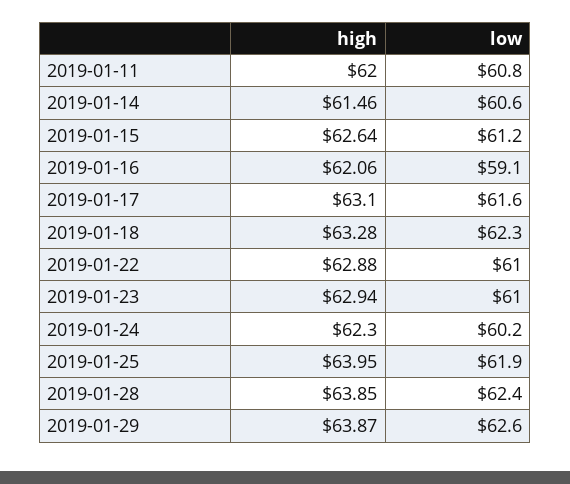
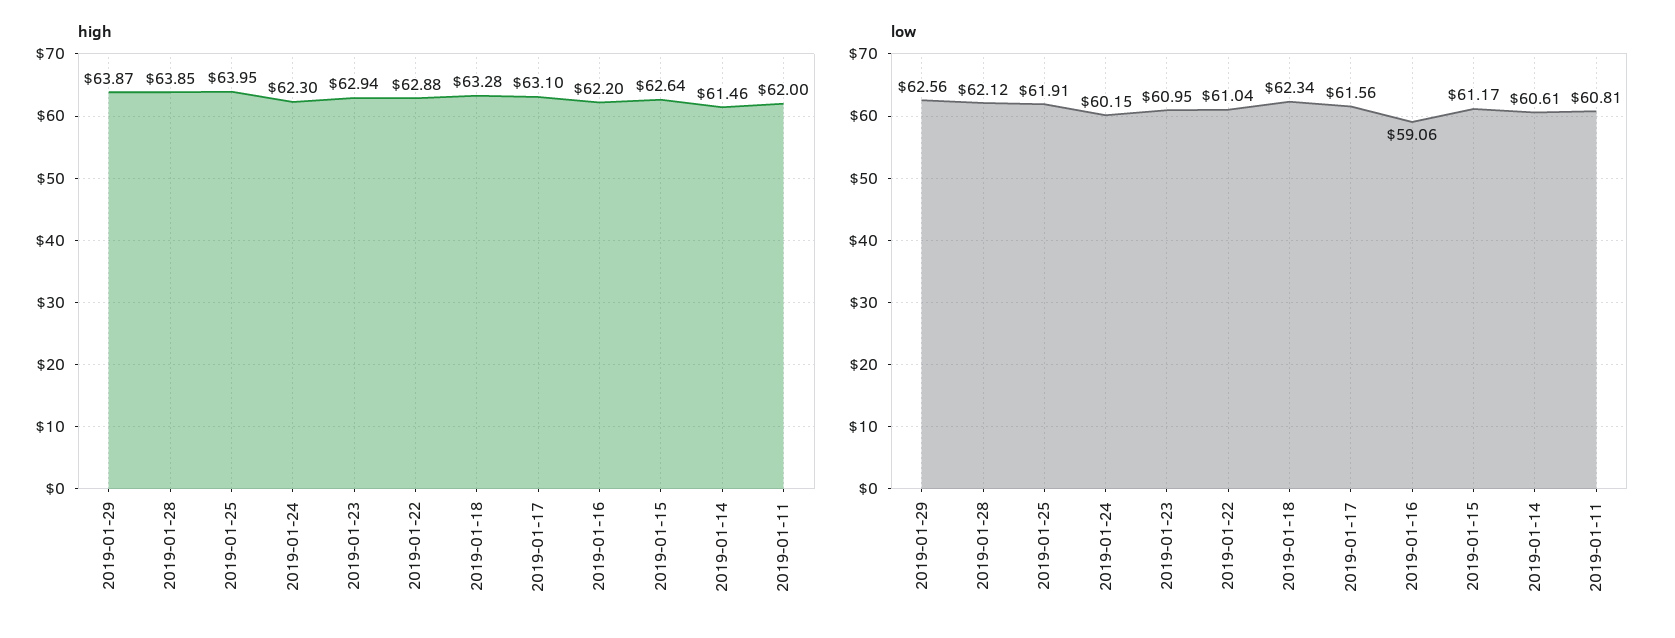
  {
    "high": {
      "2019-01-11": 62,
      "2019-01-14": 61.46,
      "2019-01-15": 62.64,
-     "2019-01-16": 62.06,
+     "2019-01-16": 62.2,
      "2019-01-17": 63.1,
      "2019-01-18": 63.28,
      "2019-01-22": 62.88,
      "2019-01-23": 62.94,
      "2019-01-24": 62.3,
      "2019-01-25": 63.95,
      "2019-01-28": 63.85,
      "2019-01-29": 63.87
    },
    "low": {
      "2019-01-11": 60.81,
      "2019-01-14": 60.61,
      "2019-01-15": 61.17,
      "2019-01-16": 59.06,
      "2019-01-17": 61.56,
      "2019-01-18": 62.34,
      "2019-01-22": 61.04,
      "2019-01-23": 60.95,
      "2019-01-24": 60.15,
      "2019-01-25": 61.91,
-     "2019-01-28": 62.4,
+     "2019-01-28": 62.12,
      "2019-01-29": 62.56
    }
  }

